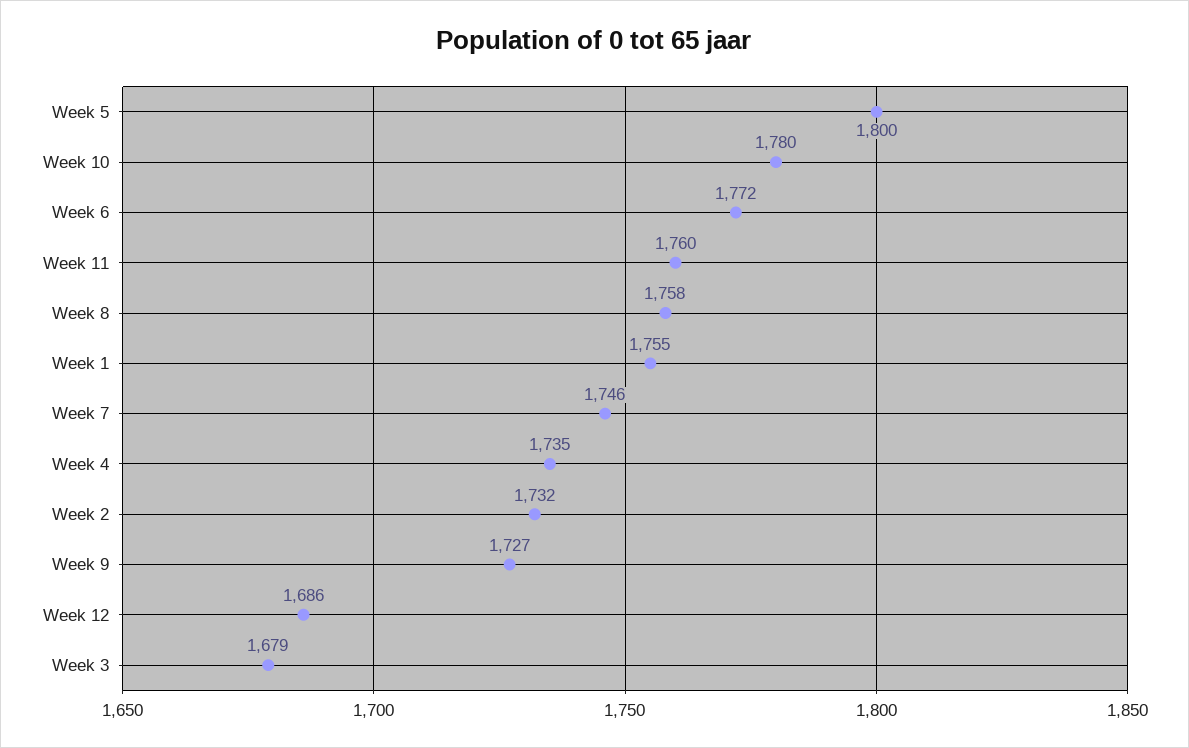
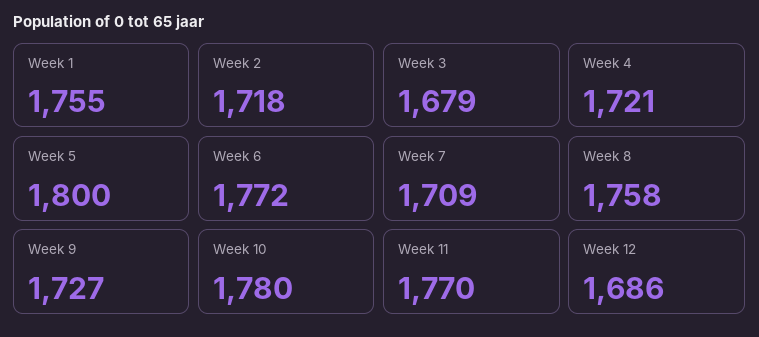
  {
    "Week 5": 1800,
    "Week 10": 1780,
    "Week 6": 1772,
-   "Week 11": 1760,
+   "Week 11": 1770,
    "Week 8": 1758,
    "Week 1": 1755,
-   "Week 7": 1746,
+   "Week 7": 1709,
-   "Week 4": 1735,
+   "Week 4": 1721,
-   "Week 2": 1732,
+   "Week 2": 1718,
    "Week 9": 1727,
    "Week 12": 1686,
    "Week 3": 1679
  }

